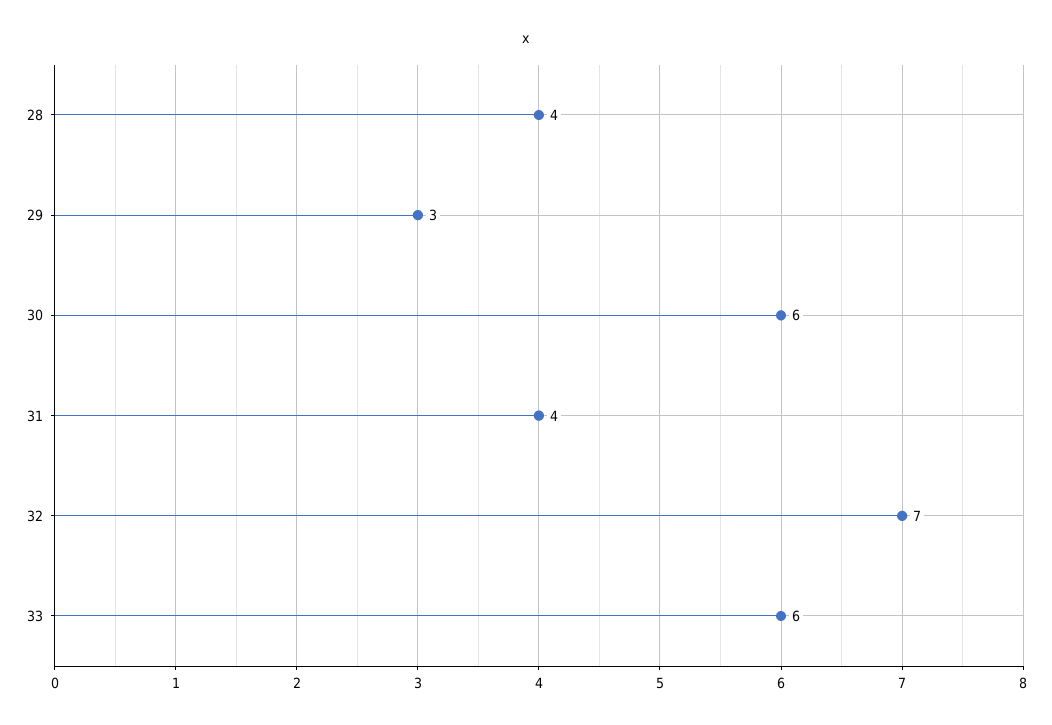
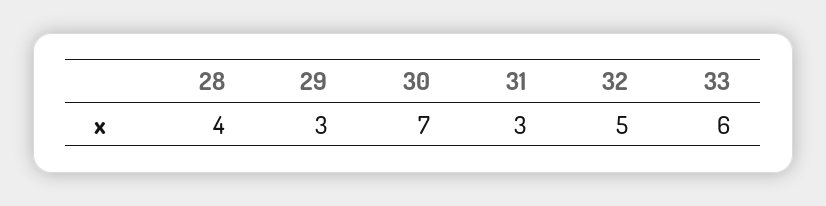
  {
    "28": 4,
    "29": 3,
-   "30": 6,
+   "30": 7,
-   "31": 4,
+   "31": 3,
-   "32": 7,
+   "32": 5,
    "33": 6
  }

